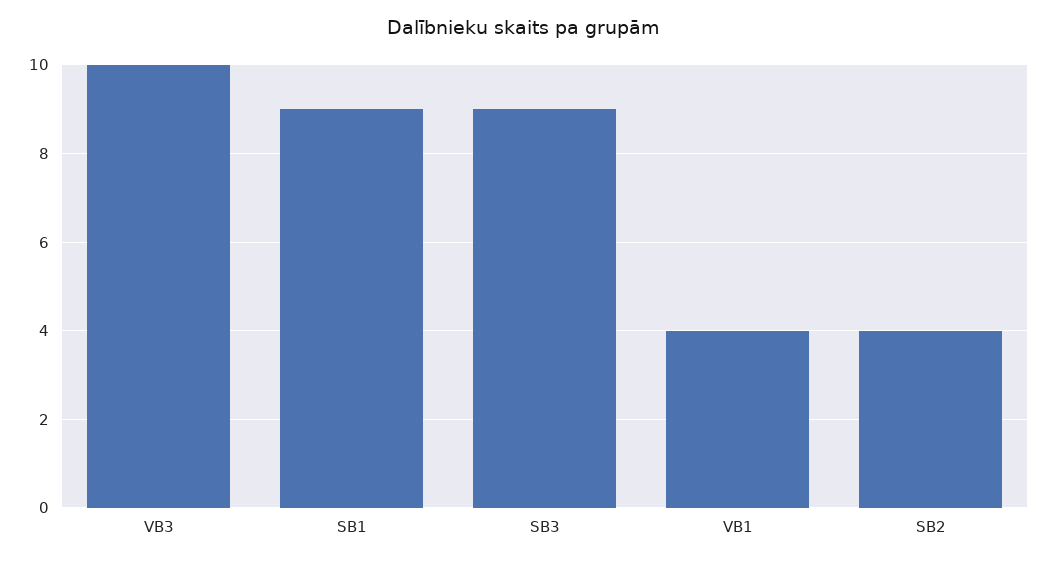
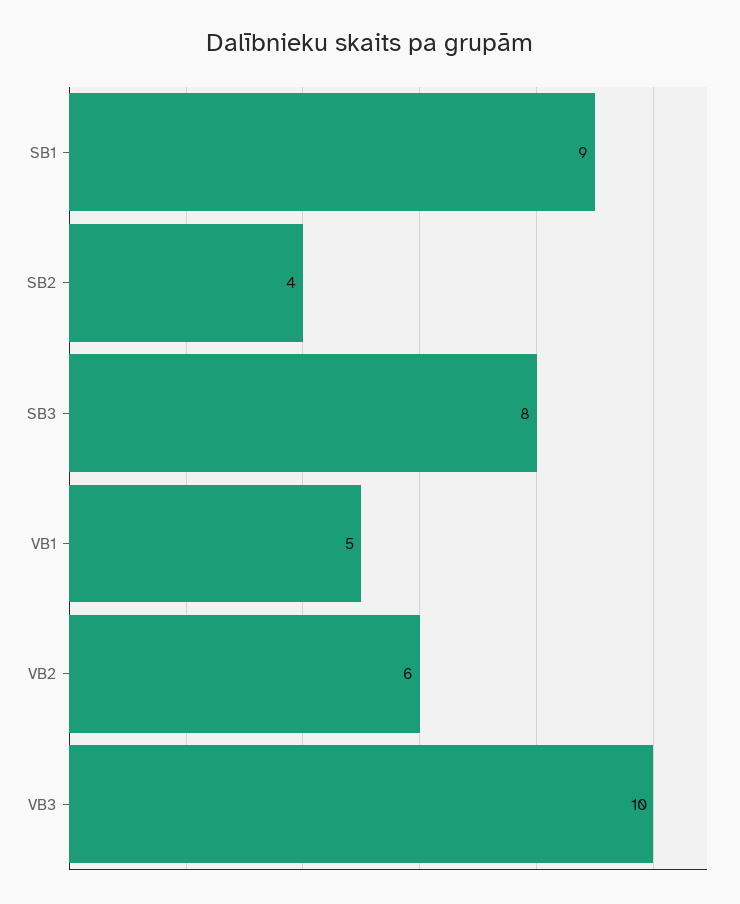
  {
    "VB3": 10,
    "SB1": 9,
-   "SB3": 9,
+   "SB3": 8,
-   "VB1": 4,
+   "VB1": 5,
-   "SB2": 4
+   "SB2": 4,
+   "VB2": 6
  }

